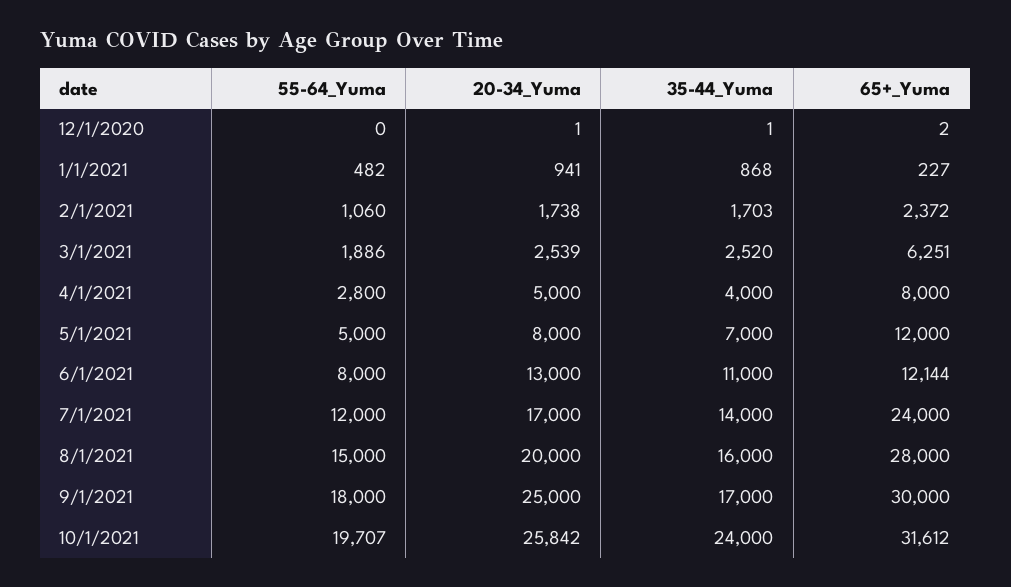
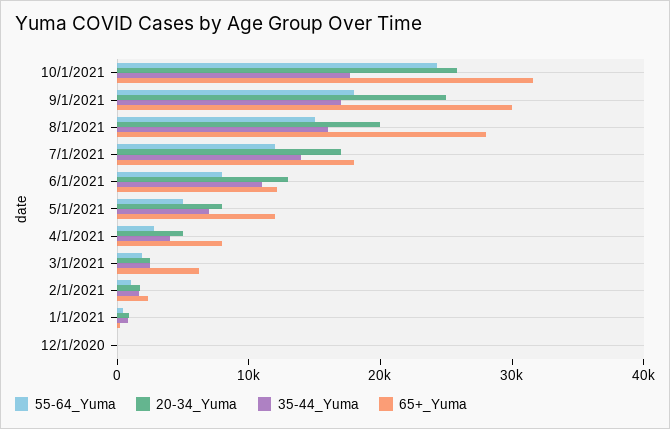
  {
    "55-64_Yuma": {
      "12/1/2020": 0,
      "1/1/2021": 482,
      "2/1/2021": 1060,
      "3/1/2021": 1886,
      "4/1/2021": 2800,
      "5/1/2021": 5000,
      "6/1/2021": 8000,
      "7/1/2021": 12000,
      "8/1/2021": 15000,
      "9/1/2021": 18000,
-     "10/1/2021": 19707
+     "10/1/2021": 24000
    },
    "20-34_Yuma": {
      "12/1/2020": 1,
      "1/1/2021": 941,
      "2/1/2021": 1738,
      "3/1/2021": 2539,
      "4/1/2021": 5000,
      "5/1/2021": 8000,
      "6/1/2021": 13000,
      "7/1/2021": 17000,
      "8/1/2021": 20000,
      "9/1/2021": 25000,
      "10/1/2021": 25842
    },
    "35-44_Yuma": {
      "12/1/2020": 1,
      "1/1/2021": 868,
      "2/1/2021": 1703,
      "3/1/2021": 2520,
      "4/1/2021": 4000,
      "5/1/2021": 7000,
      "6/1/2021": 11000,
      "7/1/2021": 14000,
      "8/1/2021": 16000,
      "9/1/2021": 17000,
-     "10/1/2021": 24000
+     "10/1/2021": 18000
    },
    "65+_Yuma": {
      "12/1/2020": 2,
      "1/1/2021": 227,
      "2/1/2021": 2372,
      "3/1/2021": 6251,
      "4/1/2021": 8000,
      "5/1/2021": 12000,
      "6/1/2021": 12144,
-     "7/1/2021": 24000,
+     "7/1/2021": 18000,
      "8/1/2021": 28000,
      "9/1/2021": 30000,
      "10/1/2021": 31612
    }
  }

